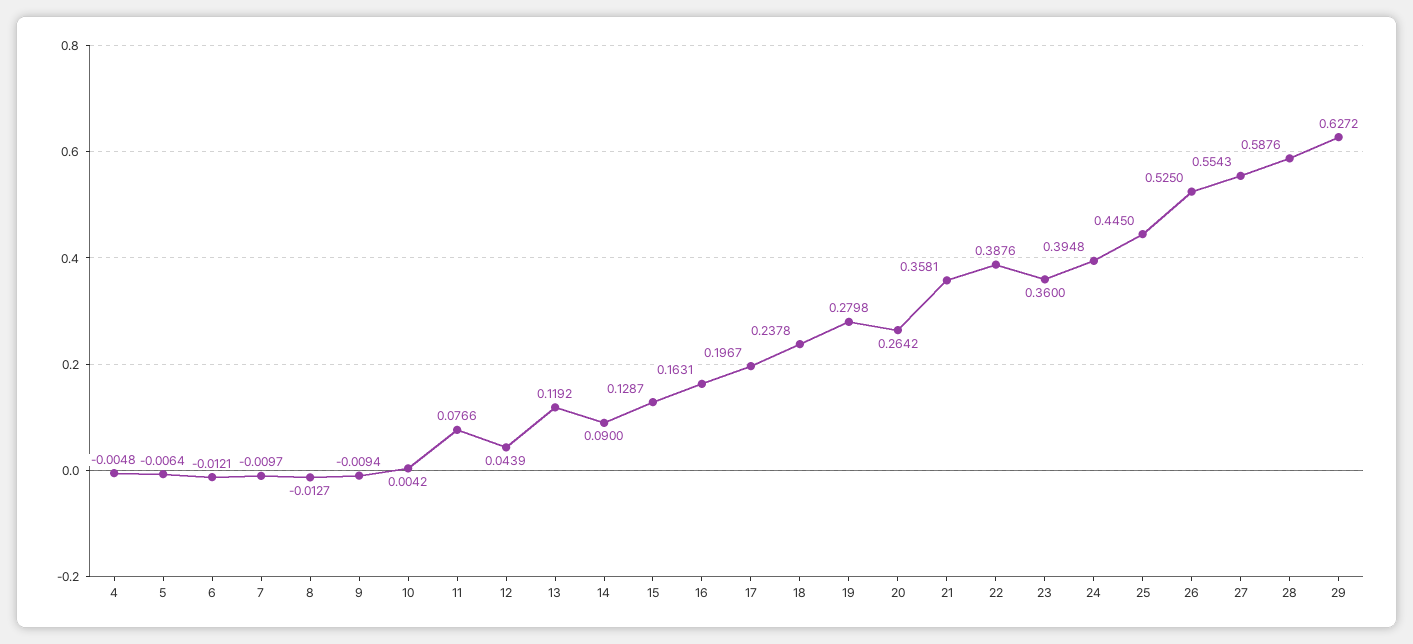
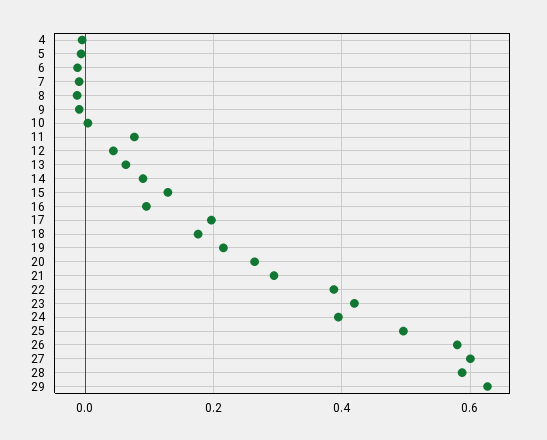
  {
    "4": -0.0048,
    "5": -0.0064,
    "6": -0.0121,
    "7": -0.0097,
    "8": -0.0127,
    "9": -0.0094,
    "10": 0.0042,
    "11": 0.0766,
    "12": 0.0439,
-   "13": 0.1192,
+   "13": 0.06,
    "14": 0.09,
    "15": 0.1287,
-   "16": 0.1631,
+   "16": 0.1,
    "17": 0.1967,
-   "18": 0.2378,
+   "18": 0.18,
-   "19": 0.2798,
+   "19": 0.22,
    "20": 0.2642,
-   "21": 0.3581,
+   "21": 0.3,
    "22": 0.3876,
-   "23": 0.36,
+   "23": 0.42,
    "24": 0.3948,
-   "25": 0.445,
+   "25": 0.5,
-   "26": 0.525,
+   "26": 0.58,
-   "27": 0.5543,
+   "27": 0.6,
    "28": 0.5876,
    "29": 0.6272
  }

